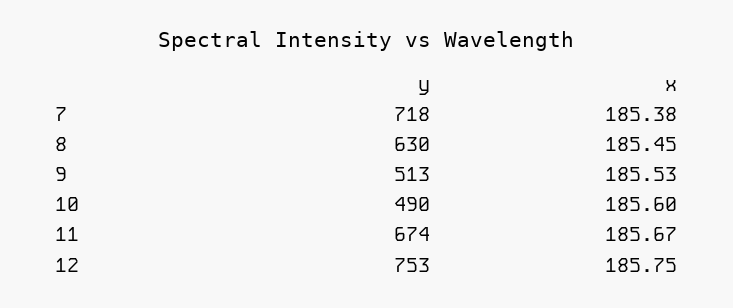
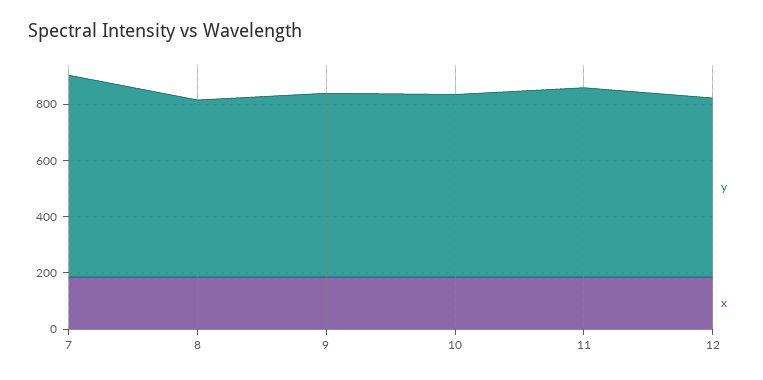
  {
    "y": {
      "7": 718,
      "8": 630,
-     "9": 513,
+     "9": 650,
-     "10": 490,
+     "10": 650,
      "11": 674,
-     "12": 753
+     "12": 650
    },
    "x": {
      "7": 185.38,
      "8": 185.45,
      "9": 185.53,
      "10": 185.6,
      "11": 185.67,
      "12": 185.75
    }
  }

